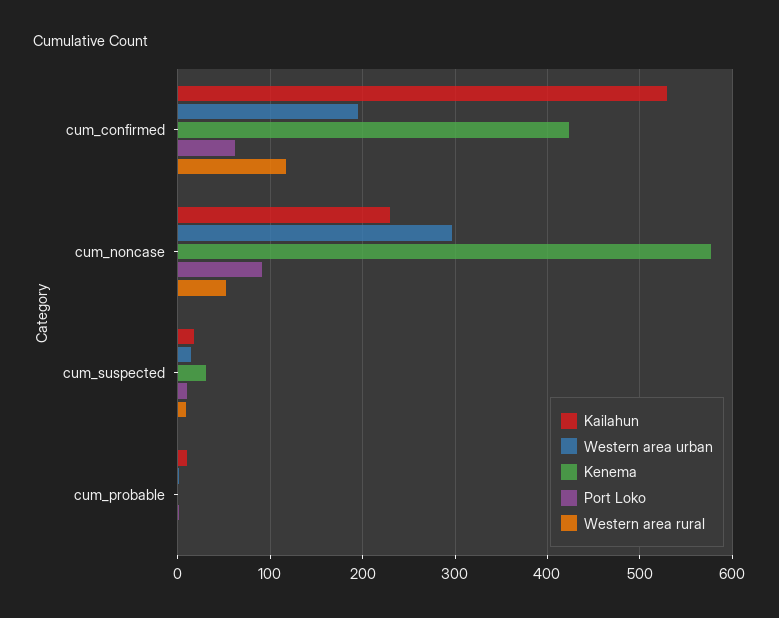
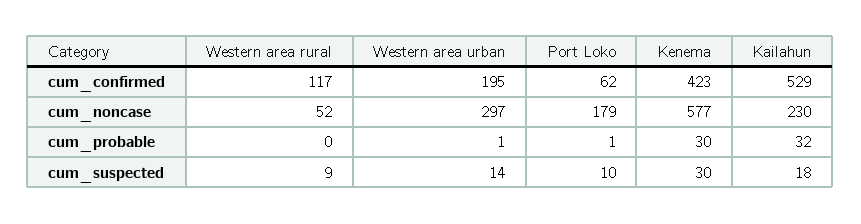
  {
    "Kailahun": {
      "cum_confirmed": 529,
      "cum_noncase": 230,
      "cum_suspected": 18,
-     "cum_probable": 10
+     "cum_probable": 32
    },
    "Western area urban": {
      "cum_confirmed": 195,
      "cum_noncase": 297,
      "cum_suspected": 14,
      "cum_probable": 1
    },
    "Kenema": {
      "cum_confirmed": 423,
      "cum_noncase": 577,
      "cum_suspected": 30,
-     "cum_probable": 0
+     "cum_probable": 30
    },
    "Port Loko": {
      "cum_confirmed": 62,
-     "cum_noncase": 90,
+     "cum_noncase": 179,
      "cum_suspected": 10,
      "cum_probable": 1
    },
    "Western area rural": {
      "cum_confirmed": 117,
      "cum_noncase": 52,
      "cum_suspected": 9,
      "cum_probable": 0
    }
  }

